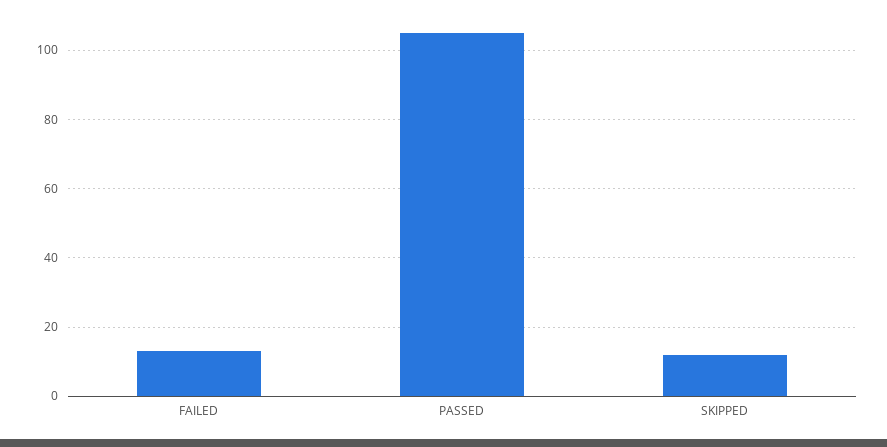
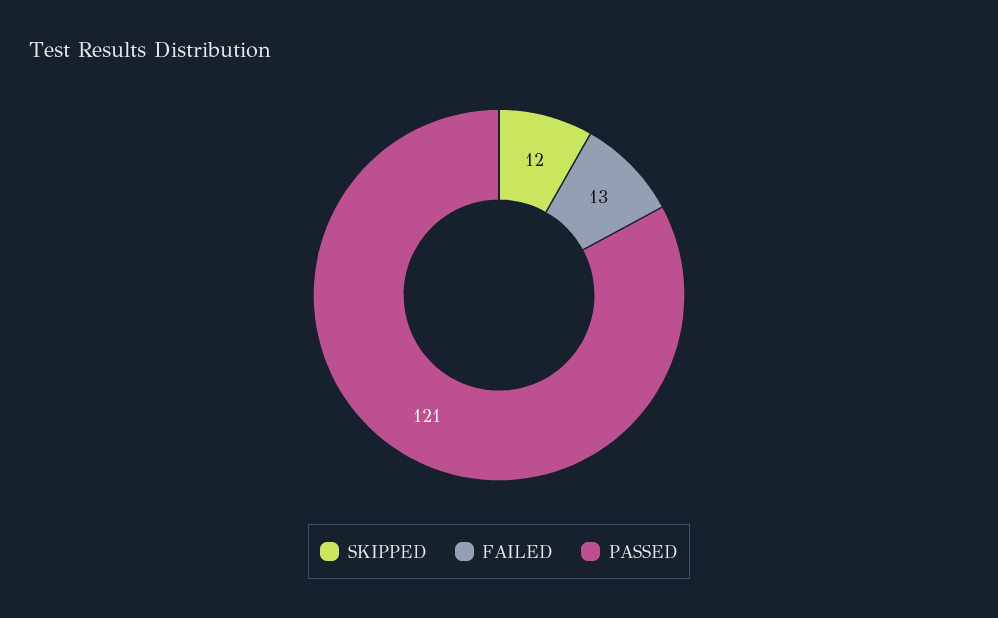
  {
    "FAILED": 13,
-   "PASSED": 105,
+   "PASSED": 121,
    "SKIPPED": 12
  }

